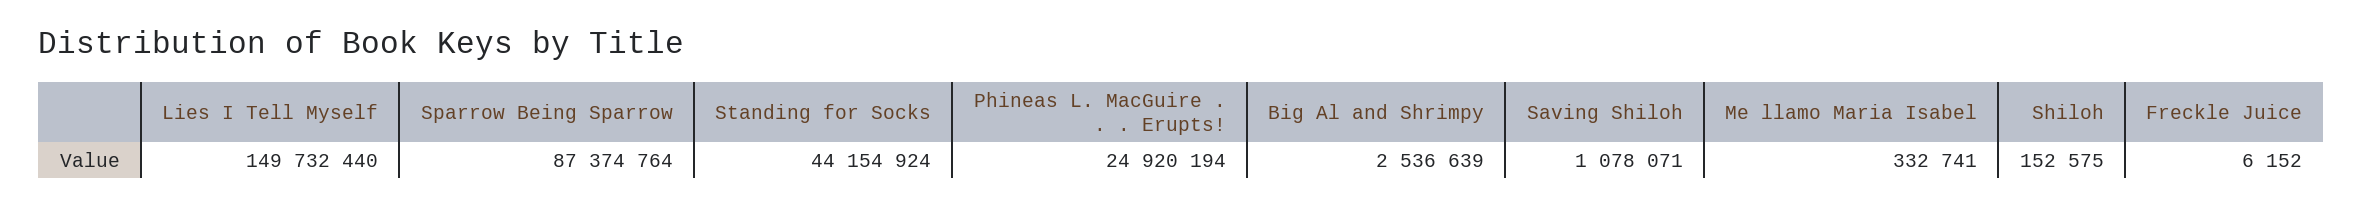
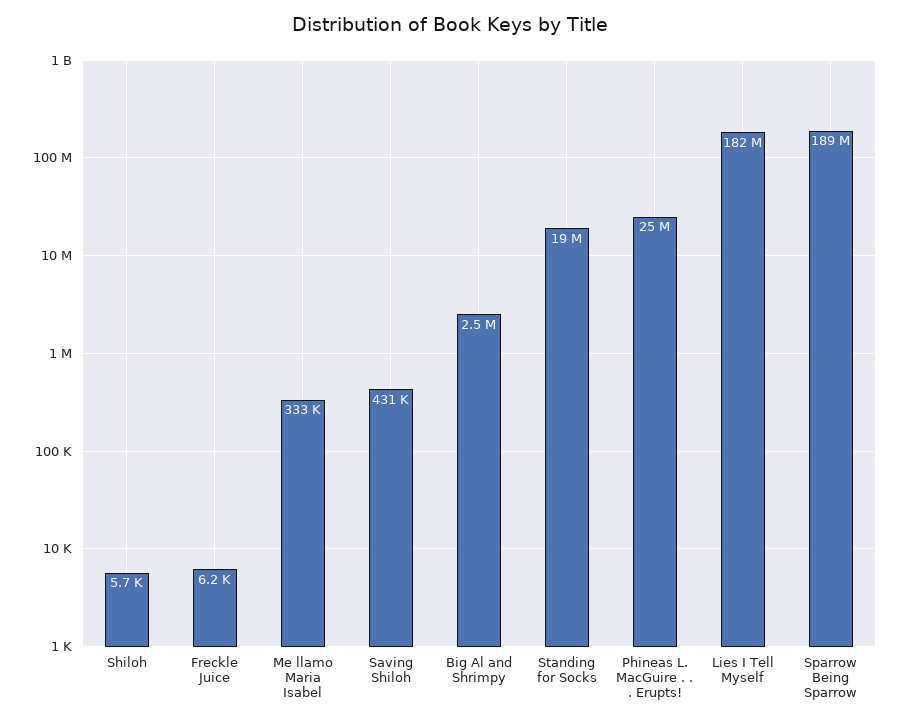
  {
-   "Lies I Tell Myself": 149732440,
+   "Lies I Tell Myself": 182000000,
-   "Sparrow Being Sparrow": 87374764,
+   "Sparrow Being Sparrow": 189000000,
-   "Standing for Socks": 44154924,
+   "Standing for Socks": 19000000,
    "Phineas L. MacGuire . . . Erupts!": 24920194,
    "Big Al and Shrimpy": 2536639,
-   "Saving Shiloh": 1078071,
+   "Saving Shiloh": 431000,
    "Me llamo Maria Isabel": 332741,
-   "Shiloh": 152575,
+   "Shiloh": 5700,
    "Freckle Juice": 6152
  }

